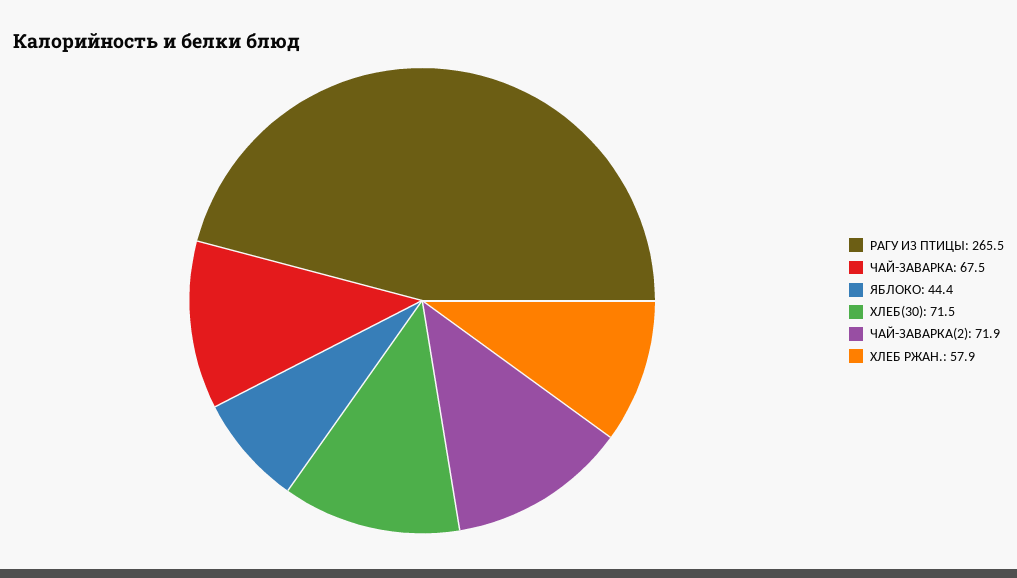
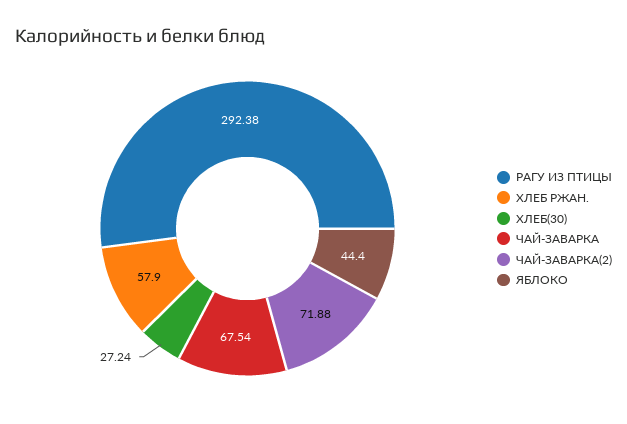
  {
-   "РАГУ ИЗ ПТИЦЫ": 265.5,
+   "РАГУ ИЗ ПТИЦЫ": 292.38,
    "ЧАЙ-ЗАВАРКА": 67.54,
    "ЯБЛОКО": 44.4,
-   "ХЛЕБ(30)": 71.5,
+   "ХЛЕБ(30)": 27.24,
    "ЧАЙ-ЗАВАРКА(2)": 71.88,
    "ХЛЕБ РЖАН.": 57.9
  }

